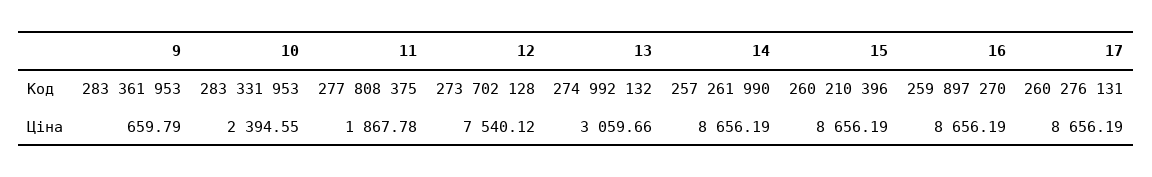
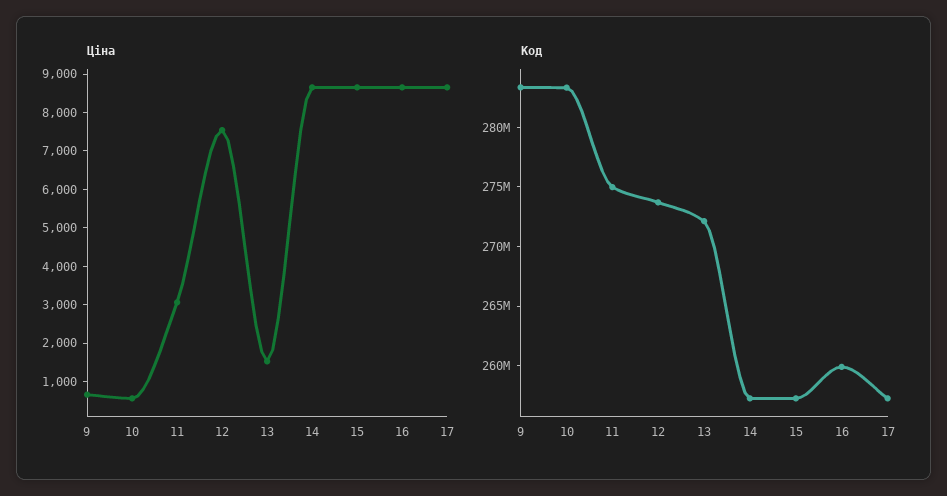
  {
    "Код": {
      "9": 283361953,
      "10": 283331953,
-     "11": 277808375,
+     "11": 275000000,
      "12": 273702128,
-     "13": 274992132,
+     "13": 272000000,
      "14": 257261990,
-     "15": 260210396,
+     "15": 257000000,
      "16": 259897270,
-     "17": 260276131
+     "17": 257000000
    },
    "Ціна": {
      "9": 659.79,
-     "10": 2394.55,
+     "10": 500,
-     "11": 1867.78,
+     "11": 3000,
      "12": 7540.12,
-     "13": 3059.66,
+     "13": 1500,
      "14": 8656.19,
      "15": 8656.19,
      "16": 8656.19,
      "17": 8656.19
    }
  }

